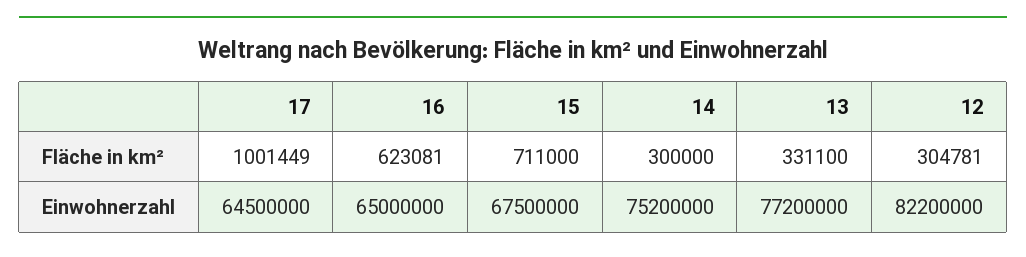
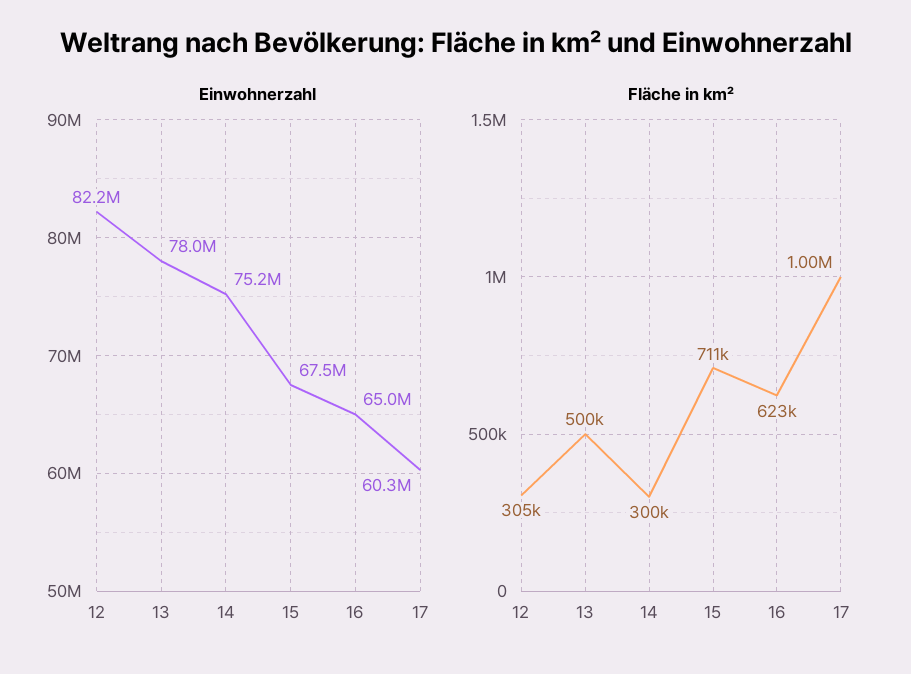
  {
    "Fläche in km²": {
      "17": 1001449,
      "16": 623081,
      "15": 711000,
      "14": 300000,
-     "13": 331100,
+     "13": 500000,
      "12": 304781
    },
    "Einwohnerzahl": {
-     "17": 64500000,
+     "17": 60300000,
      "16": 65000000,
      "15": 67500000,
      "14": 75200000,
-     "13": 77200000,
+     "13": 78000000,
      "12": 82200000
    }
  }

